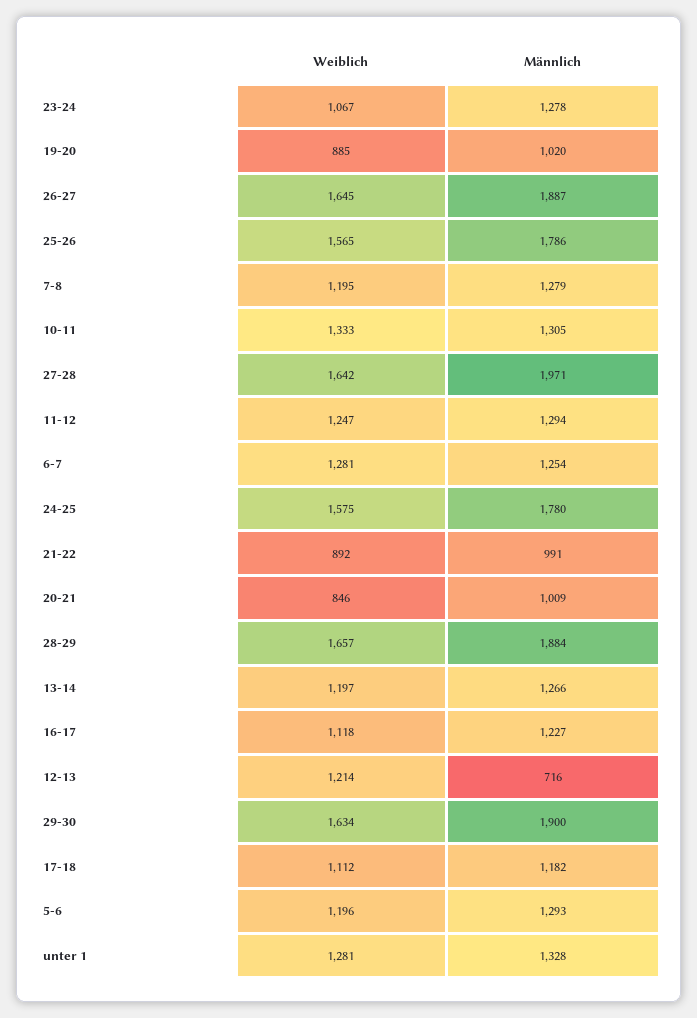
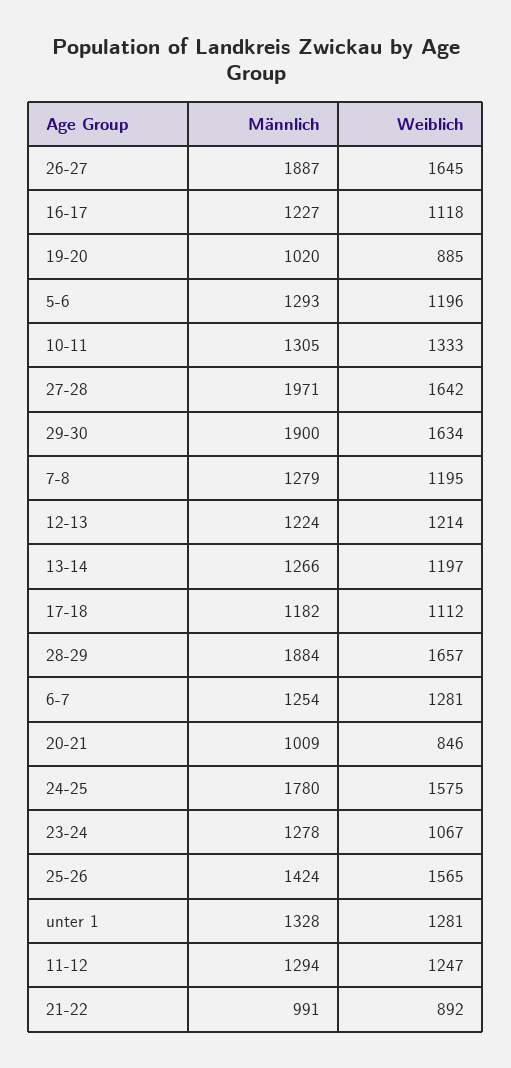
  {
    "Weiblich": {
      "23-24": 1067,
      "19-20": 885,
      "26-27": 1645,
      "25-26": 1565,
      "7-8": 1195,
      "10-11": 1333,
      "27-28": 1642,
      "11-12": 1247,
      "6-7": 1281,
      "24-25": 1575,
      "21-22": 892,
      "20-21": 846,
      "28-29": 1657,
      "13-14": 1197,
      "16-17": 1118,
      "12-13": 1214,
      "29-30": 1634,
      "17-18": 1112,
      "5-6": 1196,
      "unter 1": 1281
    },
    "Männlich": {
      "23-24": 1278,
      "19-20": 1020,
      "26-27": 1887,
-     "25-26": 1786,
+     "25-26": 1424,
      "7-8": 1279,
      "10-11": 1305,
      "27-28": 1971,
      "11-12": 1294,
      "6-7": 1254,
      "24-25": 1780,
      "21-22": 991,
      "20-21": 1009,
      "28-29": 1884,
      "13-14": 1266,
      "16-17": 1227,
-     "12-13": 716,
+     "12-13": 1224,
      "29-30": 1900,
      "17-18": 1182,
      "5-6": 1293,
      "unter 1": 1328
    }
  }

